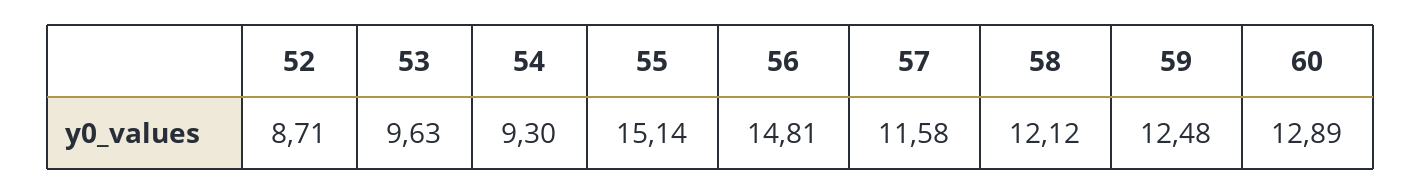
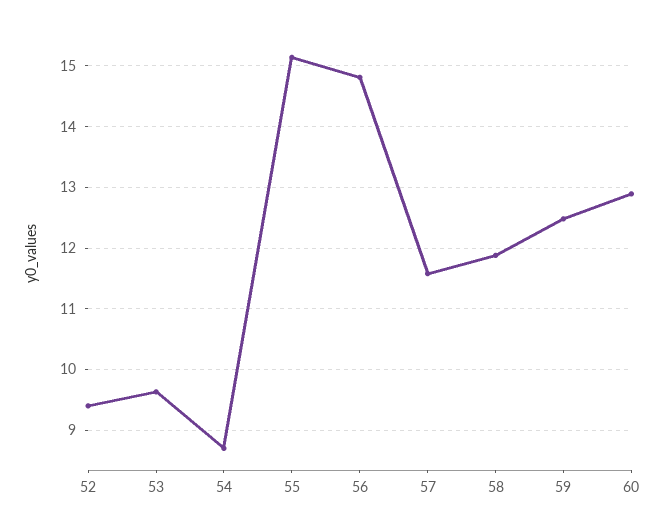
  {
-   "52": 8.71,
+   "52": 9.4,
    "53": 9.63,
-   "54": 9.3,
+   "54": 8.7,
    "55": 15.14,
    "56": 14.81,
    "57": 11.58,
-   "58": 12.12,
+   "58": 11.9,
    "59": 12.48,
    "60": 12.89
  }

